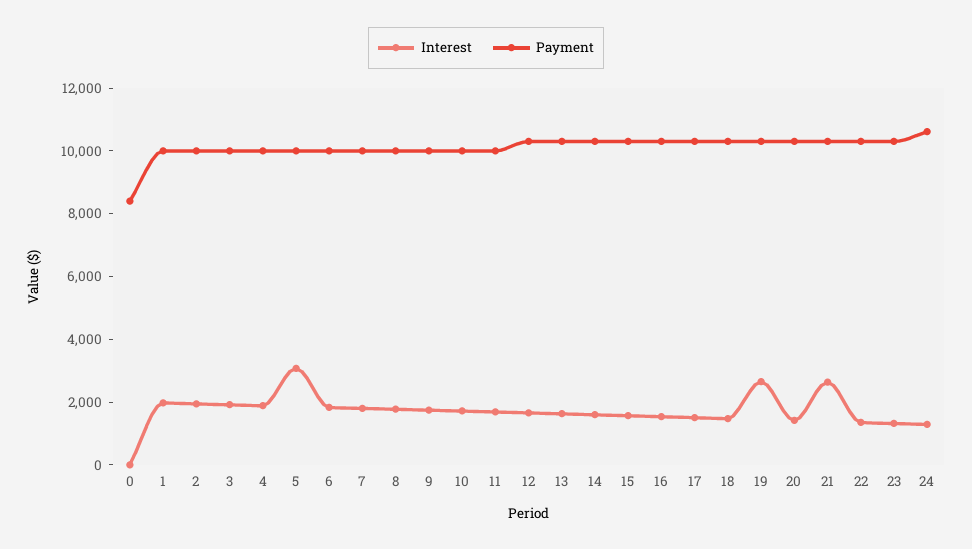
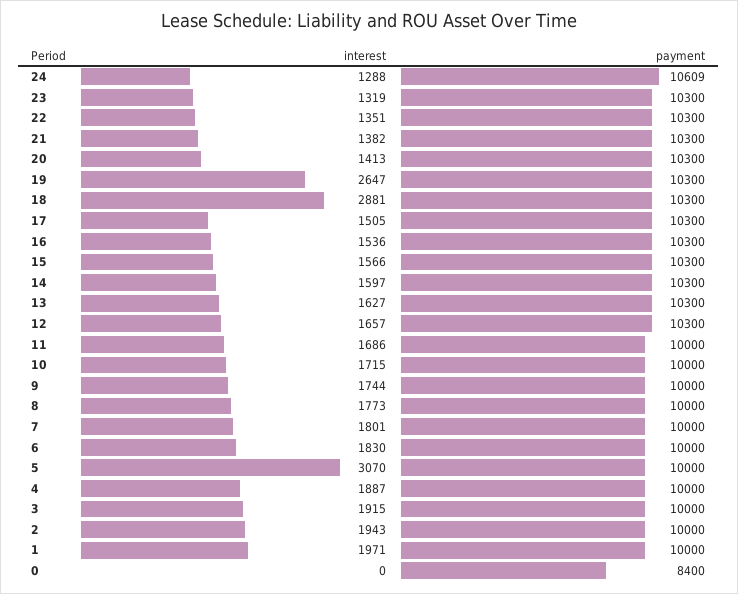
  {
    "Interest": {
      "0": 0,
      "1": 1971,
      "2": 1943,
      "3": 1915,
      "4": 1887,
      "5": 3070,
      "6": 1830,
      "7": 1801,
      "8": 1773,
      "9": 1744,
      "10": 1715,
      "11": 1686,
      "12": 1657,
      "13": 1627,
      "14": 1597,
      "15": 1566,
      "16": 1536,
      "17": 1505,
-     "18": 1500,
+     "18": 2881,
      "19": 2647,
      "20": 1413,
-     "21": 2500,
+     "21": 1382,
      "22": 1351,
      "23": 1319,
      "24": 1288
    },
    "Payment": {
      "0": 8400,
      "1": 10000,
      "2": 10000,
      "3": 10000,
      "4": 10000,
      "5": 10000,
      "6": 10000,
      "7": 10000,
      "8": 10000,
      "9": 10000,
      "10": 10000,
      "11": 10000,
      "12": 10300,
      "13": 10300,
      "14": 10300,
      "15": 10300,
      "16": 10300,
      "17": 10300,
      "18": 10300,
      "19": 10300,
      "20": 10300,
      "21": 10300,
      "22": 10300,
      "23": 10300,
      "24": 10609
    }
  }

